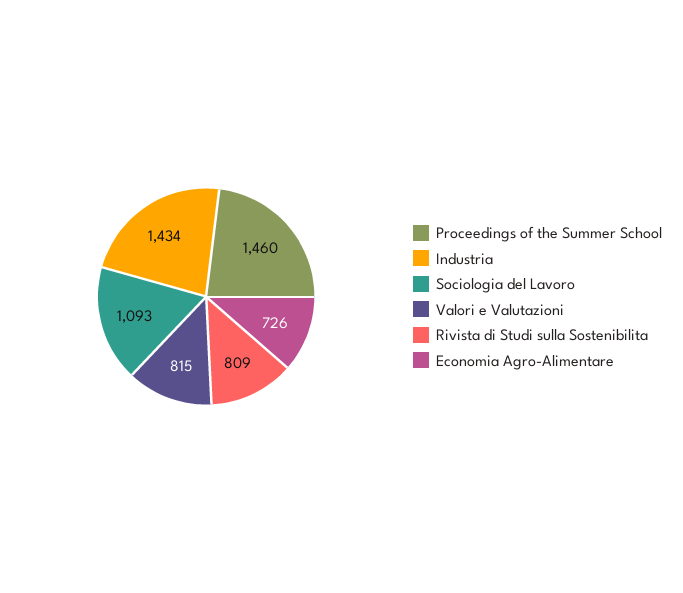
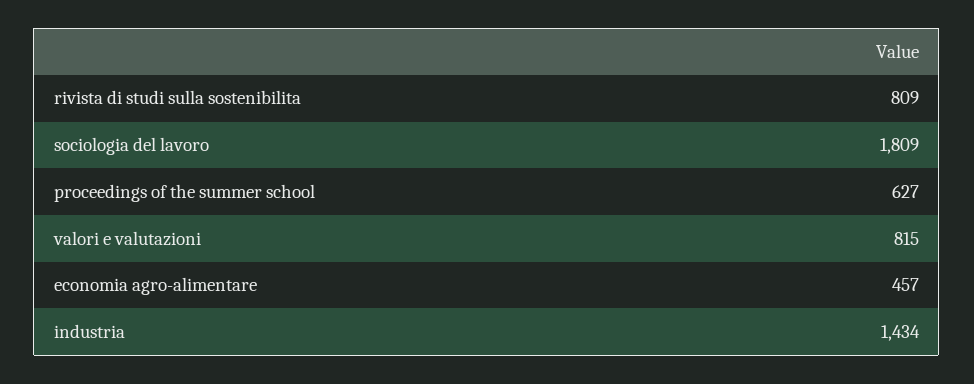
  {
-   "Proceedings of the Summer School": 1460,
+   "Proceedings of the Summer School": 627,
    "Industria": 1434,
-   "Sociologia del Lavoro": 1093,
+   "Sociologia del Lavoro": 1809,
    "Valori e Valutazioni": 815,
    "Rivista di Studi sulla Sostenibilita": 809,
-   "Economia Agro-Alimentare": 726
+   "Economia Agro-Alimentare": 457
  }

